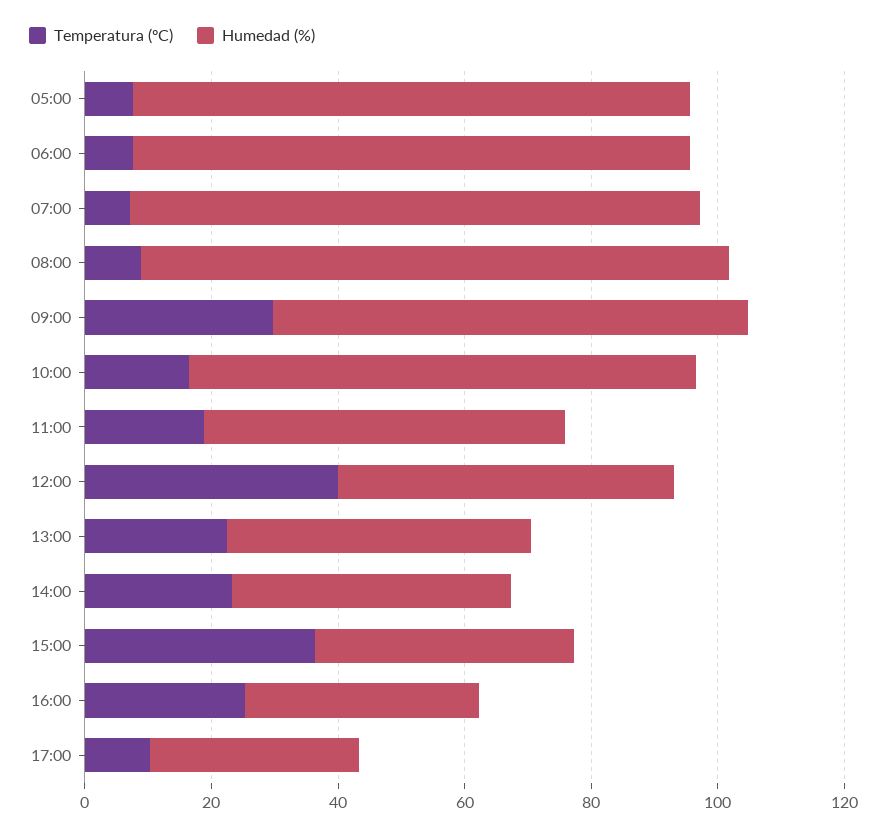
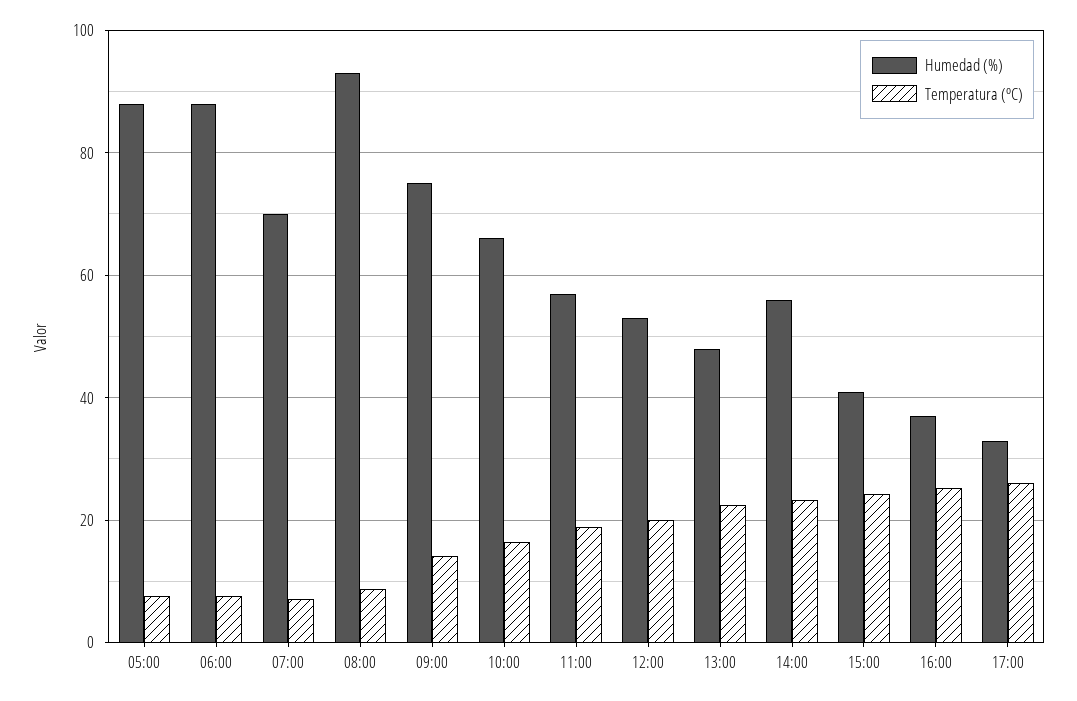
  {
    "Temperatura (ºC)": {
      "05:00": 8,
      "06:00": 8,
      "07:00": 8,
      "08:00": 8,
-     "09:00": 30,
+     "09:00": 14,
      "10:00": 16,
      "11:00": 18,
-     "12:00": 40,
+     "12:00": 20,
      "13:00": 22,
      "14:00": 24,
-     "15:00": 35,
+     "15:00": 24,
      "16:00": 26,
-     "17:00": 10
+     "17:00": 26
    },
    "Humedad (%)": {
      "05:00": 88,
      "06:00": 88,
-     "07:00": 90,
+     "07:00": 70,
      "08:00": 94,
      "09:00": 76,
-     "10:00": 80,
+     "10:00": 66,
      "11:00": 58,
      "12:00": 54,
      "13:00": 48,
-     "14:00": 45,
+     "14:00": 56,
      "15:00": 42,
      "16:00": 38,
      "17:00": 34
    }
  }

